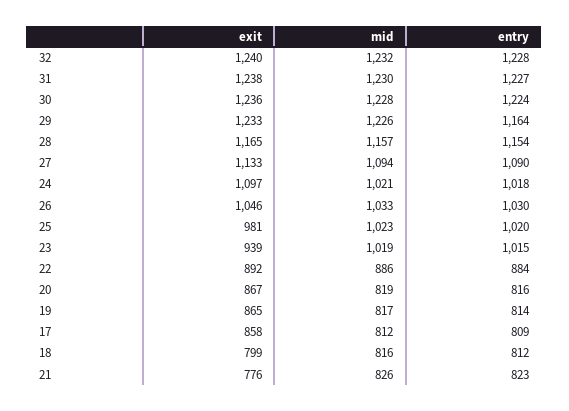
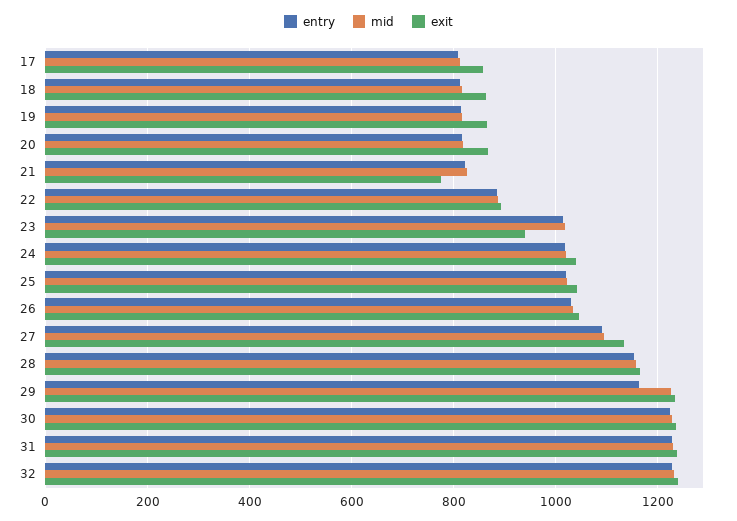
  {
    "exit": {
      "32": 1240,
      "31": 1238,
      "30": 1236,
      "29": 1233,
      "28": 1165,
      "27": 1133,
-     "24": 1097,
+     "24": 1040,
      "26": 1046,
-     "25": 981,
+     "25": 1040,
      "23": 939,
      "22": 892,
      "20": 867,
      "19": 865,
      "17": 858,
-     "18": 799,
+     "18": 860,
      "21": 776
    },
    "mid": {
      "32": 1232,
      "31": 1230,
      "30": 1228,
      "29": 1226,
      "28": 1157,
      "27": 1094,
      "24": 1021,
      "26": 1033,
      "25": 1023,
      "23": 1019,
      "22": 886,
      "20": 819,
      "19": 817,
      "17": 812,
      "18": 816,
      "21": 826
    },
    "entry": {
      "32": 1228,
      "31": 1227,
      "30": 1224,
      "29": 1164,
      "28": 1154,
      "27": 1090,
      "24": 1018,
      "26": 1030,
      "25": 1020,
      "23": 1015,
      "22": 884,
      "20": 816,
      "19": 814,
      "17": 809,
      "18": 812,
      "21": 823
    }
  }

